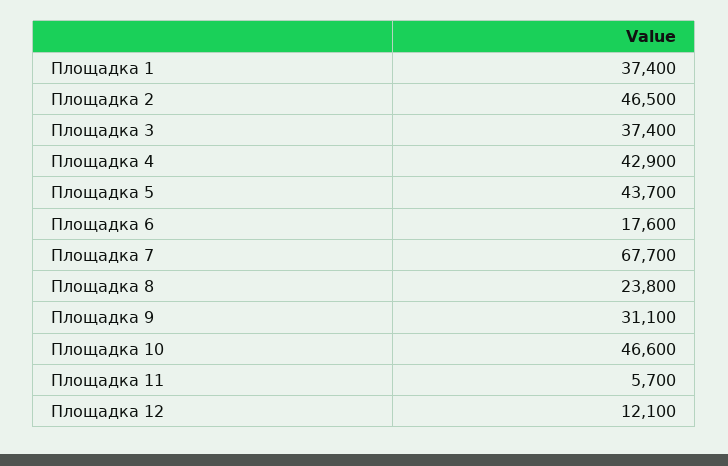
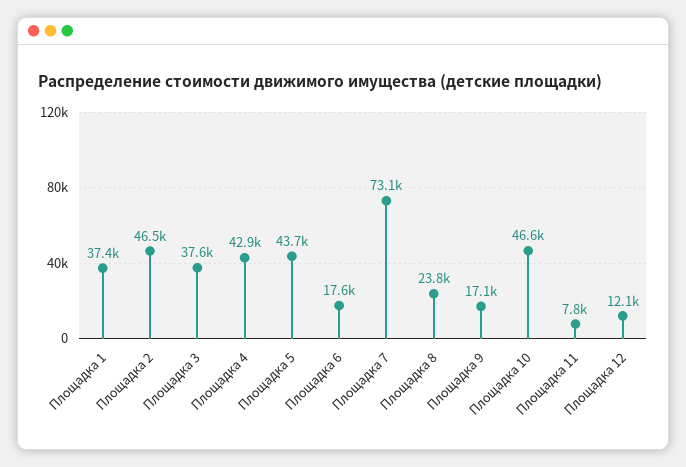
  {
    "Площадка 1": 37400,
    "Площадка 2": 46500,
-   "Площадка 3": 37400,
+   "Площадка 3": 37600,
    "Площадка 4": 42900,
    "Площадка 5": 43700,
    "Площадка 6": 17600,
-   "Площадка 7": 67700,
+   "Площадка 7": 73100,
    "Площадка 8": 23800,
-   "Площадка 9": 31100,
+   "Площадка 9": 17100,
    "Площадка 10": 46600,
-   "Площадка 11": 5700,
+   "Площадка 11": 7800,
    "Площадка 12": 12100
  }

